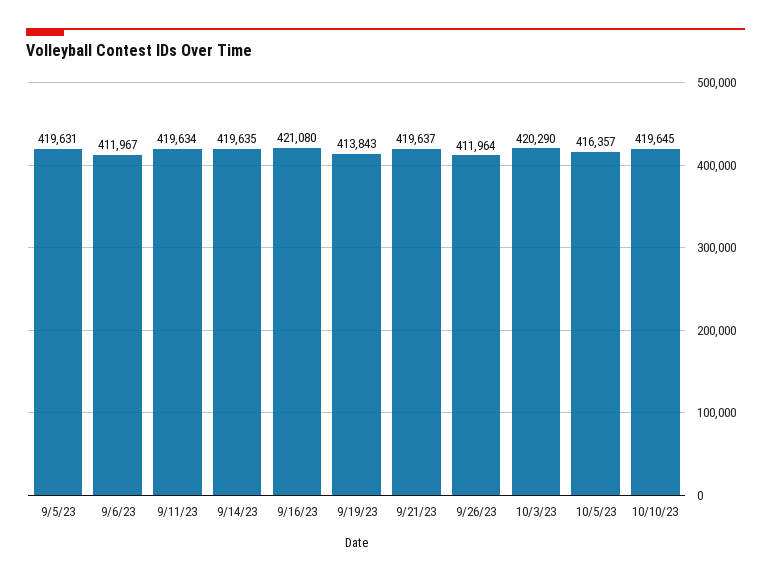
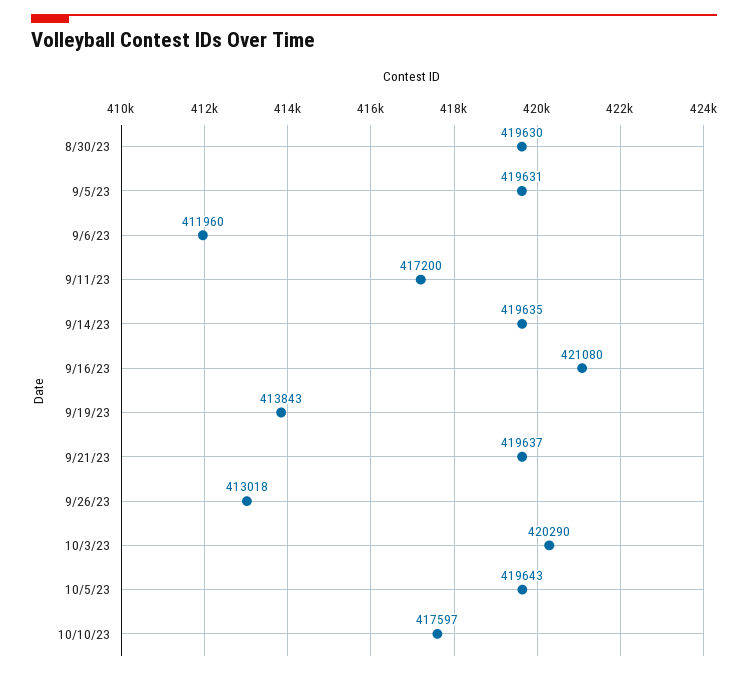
  {
    "9/5/23": 419631,
-   "9/6/23": 411967,
+   "9/6/23": 411960,
-   "9/11/23": 419634,
+   "9/11/23": 417200,
    "9/14/23": 419635,
    "9/16/23": 421080,
    "9/19/23": 413843,
    "9/21/23": 419637,
-   "9/26/23": 411964,
+   "9/26/23": 413018,
    "10/3/23": 420290,
-   "10/5/23": 416357,
+   "10/5/23": 419643,
-   "10/10/23": 419645
+   "10/10/23": 417597,
+   "8/30/23": 419630
  }

